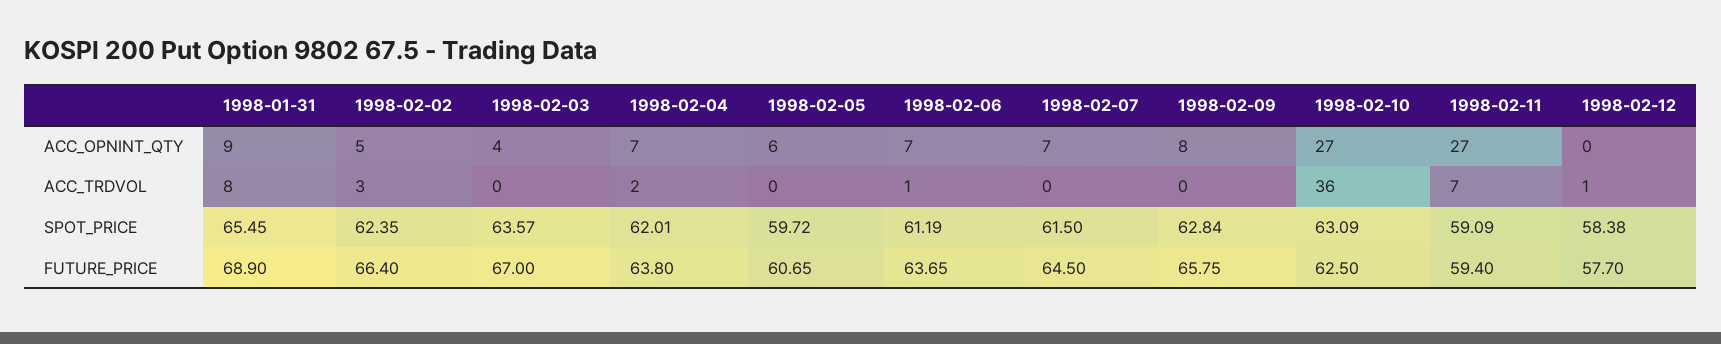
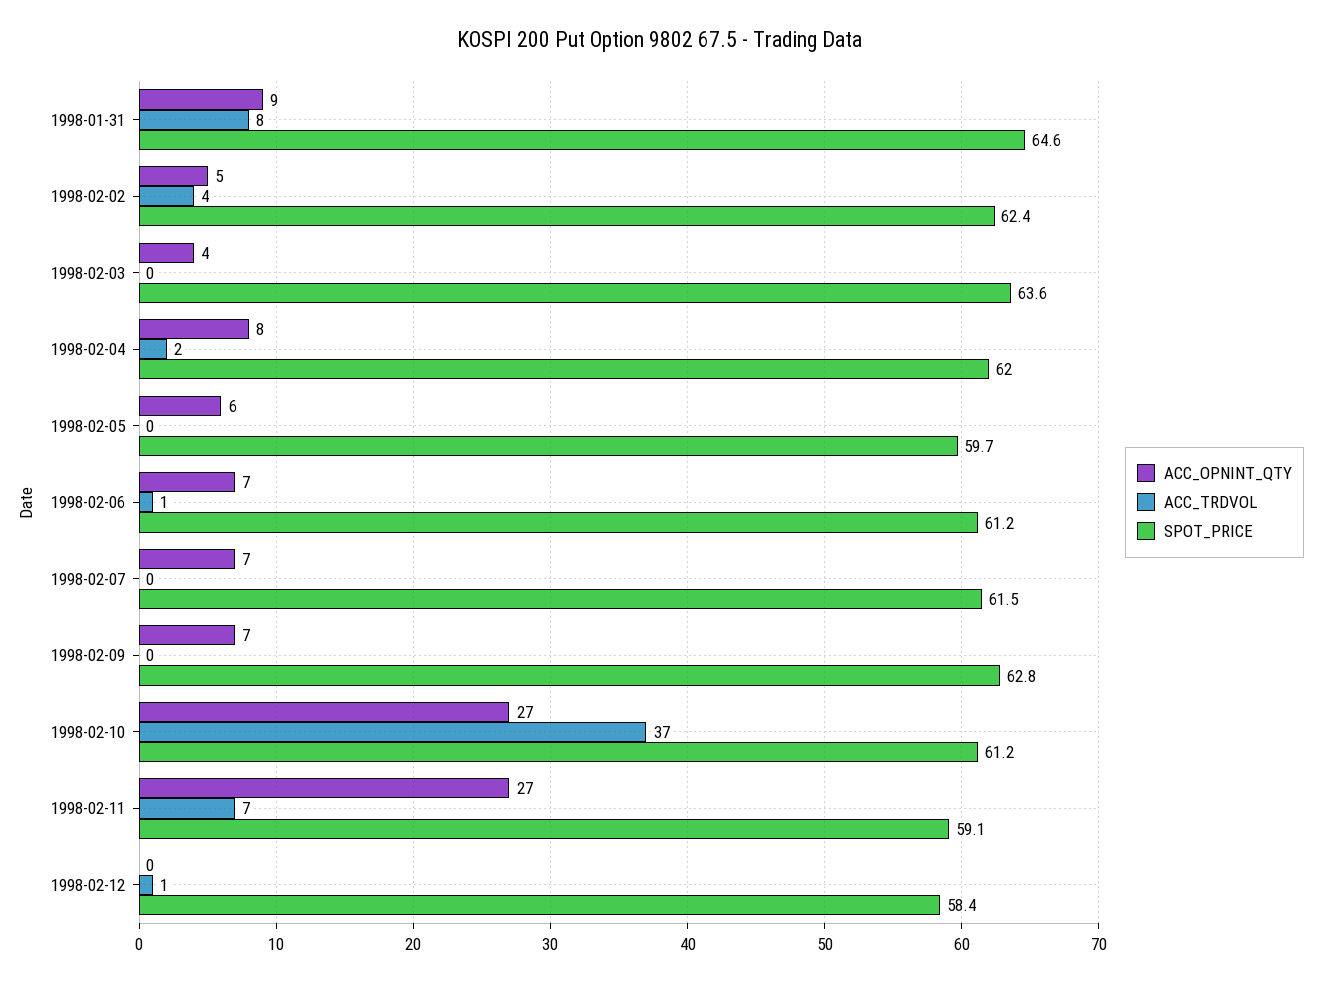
  {
    "ACC_OPNINT_QTY": {
      "1998-01-31": 9,
      "1998-02-02": 5,
      "1998-02-03": 4,
-     "1998-02-04": 7,
+     "1998-02-04": 8,
      "1998-02-05": 6,
      "1998-02-06": 7,
      "1998-02-07": 7,
-     "1998-02-09": 8,
+     "1998-02-09": 7,
      "1998-02-10": 27,
      "1998-02-11": 27,
      "1998-02-12": 0
    },
    "ACC_TRDVOL": {
      "1998-01-31": 8,
-     "1998-02-02": 3,
+     "1998-02-02": 4,
      "1998-02-03": 0,
      "1998-02-04": 2,
      "1998-02-05": 0,
      "1998-02-06": 1,
      "1998-02-07": 0,
      "1998-02-09": 0,
-     "1998-02-10": 36,
+     "1998-02-10": 37,
      "1998-02-11": 7,
      "1998-02-12": 1
    },
    "SPOT_PRICE": {
-     "1998-01-31": 65.45,
+     "1998-01-31": 64.6,
      "1998-02-02": 62.35,
      "1998-02-03": 63.57,
      "1998-02-04": 62.01,
      "1998-02-05": 59.72,
      "1998-02-06": 61.19,
      "1998-02-07": 61.5,
      "1998-02-09": 62.84,
-     "1998-02-10": 63.09,
+     "1998-02-10": 61.2,
      "1998-02-11": 59.09,
      "1998-02-12": 58.38
-   },
+   }
-   "FUTURE_PRICE": {
-     "1998-01-31": 68.9,
-     "1998-02-02": 66.4,
-     "1998-02-03": 67,
-     "1998-02-04": 63.8,
-     "1998-02-05": 60.65,
-     "1998-02-06": 63.65,
-     "1998-02-07": 64.5,
-     "1998-02-09": 65.75,
-     "1998-02-10": 62.5,
-     "1998-02-11": 59.4,
-     "1998-02-12": 57.7
-   }
  }

